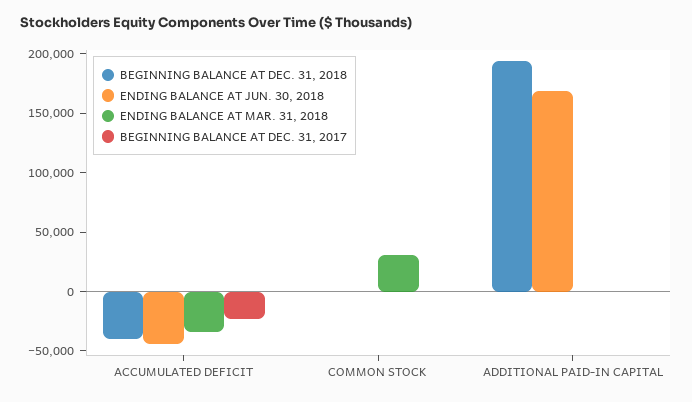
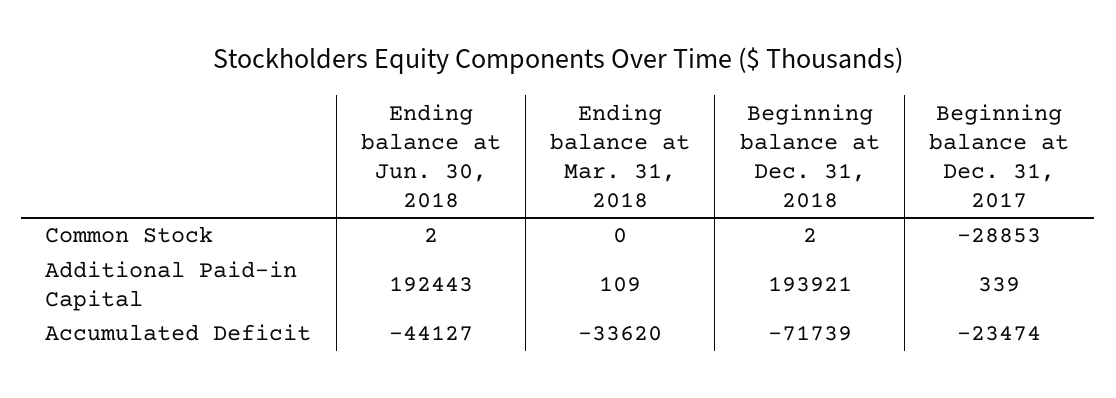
  {
    "BEGINNING BALANCE AT DEC. 31, 2018": {
-     "ACCUMULATED DEFICIT": -40000,
+     "ACCUMULATED DEFICIT": -71739,
      "COMMON STOCK": 2,
      "ADDITIONAL PAID-IN CAPITAL": 193921
    },
    "ENDING BALANCE AT JUN. 30, 2018": {
      "ACCUMULATED DEFICIT": -44127,
      "COMMON STOCK": 2,
-     "ADDITIONAL PAID-IN CAPITAL": 170000
+     "ADDITIONAL PAID-IN CAPITAL": 192443
    },
    "ENDING BALANCE AT MAR. 31, 2018": {
      "ACCUMULATED DEFICIT": -33620,
-     "COMMON STOCK": 30000,
+     "COMMON STOCK": 0,
      "ADDITIONAL PAID-IN CAPITAL": 109
    },
    "BEGINNING BALANCE AT DEC. 31, 2017": {
      "ACCUMULATED DEFICIT": -23474,
-     "COMMON STOCK": 0,
+     "COMMON STOCK": -28853,
      "ADDITIONAL PAID-IN CAPITAL": 339
    }
  }

